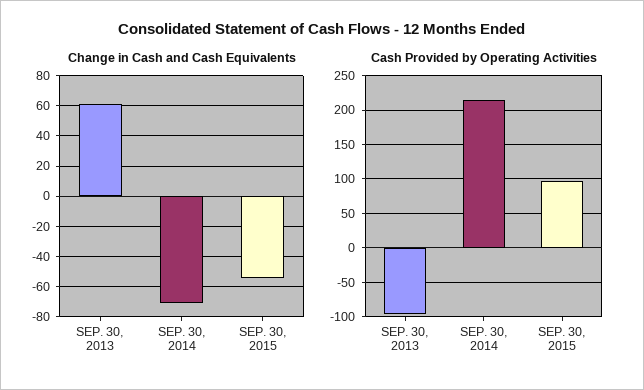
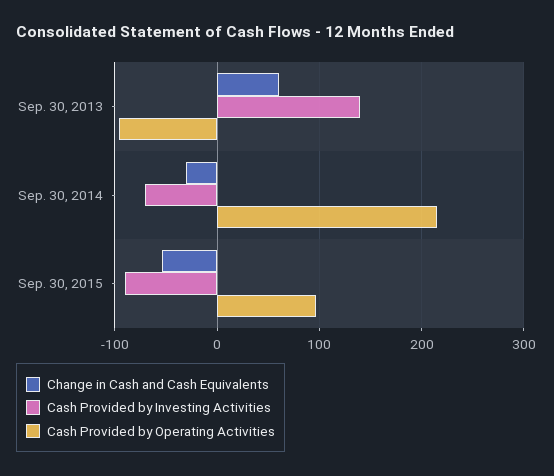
  {
    "Change in Cash and Cash Equivalents": {
      "SEP. 30, 2013": 60,
-     "SEP. 30, 2014": -70,
+     "SEP. 30, 2014": -30,
      "SEP. 30, 2015": -55
    },
    "Cash Provided by Operating Activities": {
      "SEP. 30, 2013": -100,
      "SEP. 30, 2014": 220,
      "SEP. 30, 2015": 100
-   }
+   },
+   "Cash Provided by Investing Activities": {
+     "SEP. 30, 2013": 140,
+     "SEP. 30, 2014": -70,
+     "SEP. 30, 2015": -90
+   }
  }

